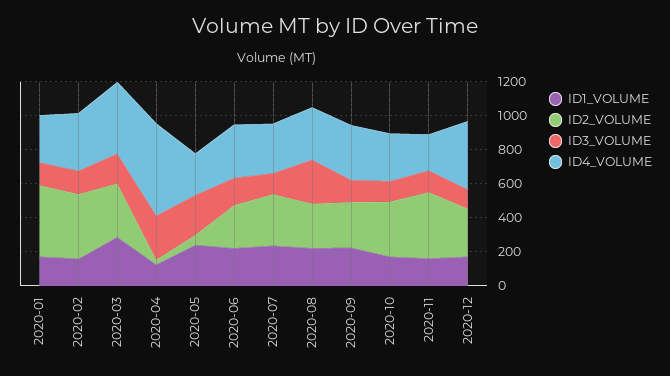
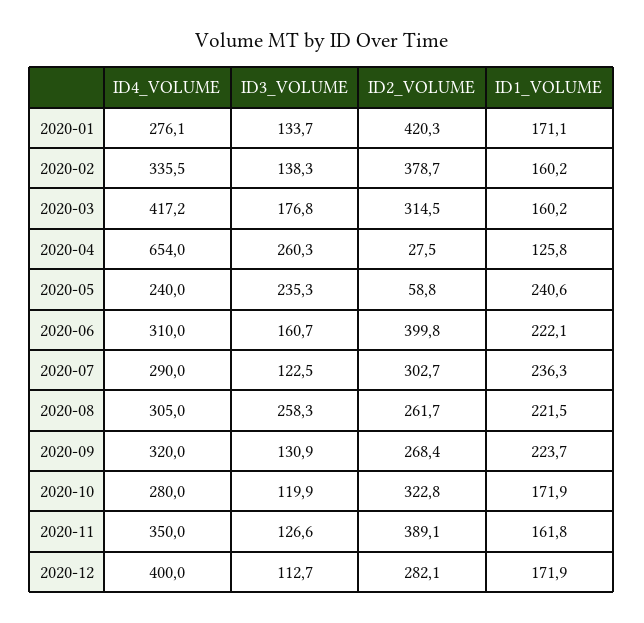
  {
    "ID1_VOLUME": {
      "2020-01": 171.1,
      "2020-02": 160.2,
-     "2020-03": 300,
+     "2020-03": 160.2,
      "2020-04": 125.8,
      "2020-05": 240.6,
      "2020-06": 222.1,
      "2020-07": 236.3,
      "2020-08": 221.5,
      "2020-09": 223.7,
      "2020-10": 171.9,
      "2020-11": 161.8,
      "2020-12": 171.9
    },
    "ID2_VOLUME": {
      "2020-01": 420.3,
      "2020-02": 378.7,
      "2020-03": 314.5,
      "2020-04": 27.5,
      "2020-05": 58.8,
-     "2020-06": 250,
+     "2020-06": 399.8,
      "2020-07": 302.7,
      "2020-08": 261.7,
      "2020-09": 268.4,
      "2020-10": 322.8,
      "2020-11": 389.1,
      "2020-12": 282.1
    },
    "ID3_VOLUME": {
      "2020-01": 133.7,
      "2020-02": 138.3,
      "2020-03": 176.8,
      "2020-04": 260.3,
      "2020-05": 235.3,
      "2020-06": 160.7,
      "2020-07": 122.5,
      "2020-08": 258.3,
      "2020-09": 130.9,
      "2020-10": 119.9,
      "2020-11": 126.6,
      "2020-12": 112.7
    },
    "ID4_VOLUME": {
      "2020-01": 276.1,
      "2020-02": 335.5,
      "2020-03": 417.2,
-     "2020-04": 550,
+     "2020-04": 654,
      "2020-05": 240,
      "2020-06": 310,
      "2020-07": 290,
      "2020-08": 305,
      "2020-09": 320,
      "2020-10": 280,
-     "2020-11": 200,
+     "2020-11": 350,
      "2020-12": 400
    }
  }

